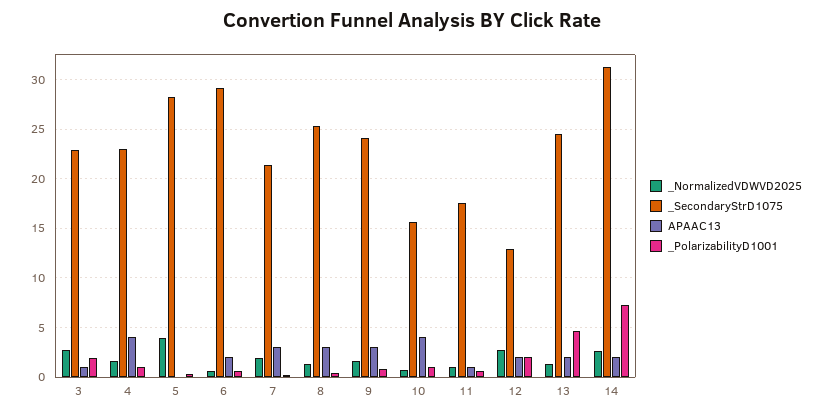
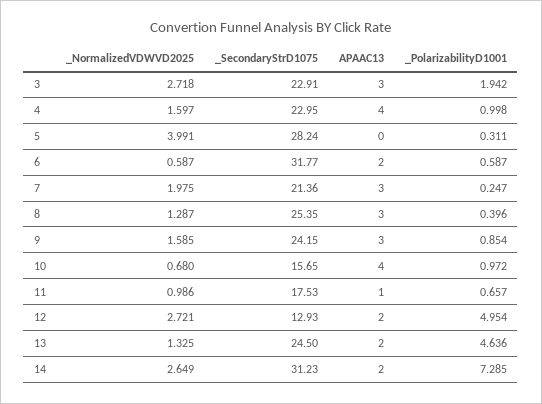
  {
    "_NormalizedVDWVD2025": {
      "3": 2.718,
      "4": 1.597,
      "5": 3.991,
      "6": 0.587,
      "7": 1.975,
      "8": 1.287,
      "9": 1.585,
      "10": 0.68,
      "11": 0.986,
      "12": 2.721,
      "13": 1.325,
      "14": 2.649
    },
    "_SecondaryStrD1075": {
      "3": 22.91,
      "4": 22.95,
      "5": 28.24,
-     "6": 29,
+     "6": 31.77,
      "7": 21.36,
      "8": 25.35,
      "9": 24.15,
      "10": 15.65,
      "11": 17.53,
      "12": 12.93,
      "13": 24.5,
      "14": 31.23
    },
    "APAAC13": {
-     "3": 1,
+     "3": 3,
      "4": 4,
      "5": 0,
      "6": 2,
      "7": 3,
      "8": 3,
      "9": 3,
      "10": 4,
      "11": 1,
      "12": 2,
      "13": 2,
      "14": 2
    },
    "_PolarizabilityD1001": {
      "3": 1.942,
      "4": 0.998,
      "5": 0.311,
      "6": 0.587,
      "7": 0.247,
      "8": 0.396,
      "9": 0.854,
      "10": 0.972,
      "11": 0.657,
-     "12": 2,
+     "12": 4.954,
      "13": 4.636,
      "14": 7.285
    }
  }

